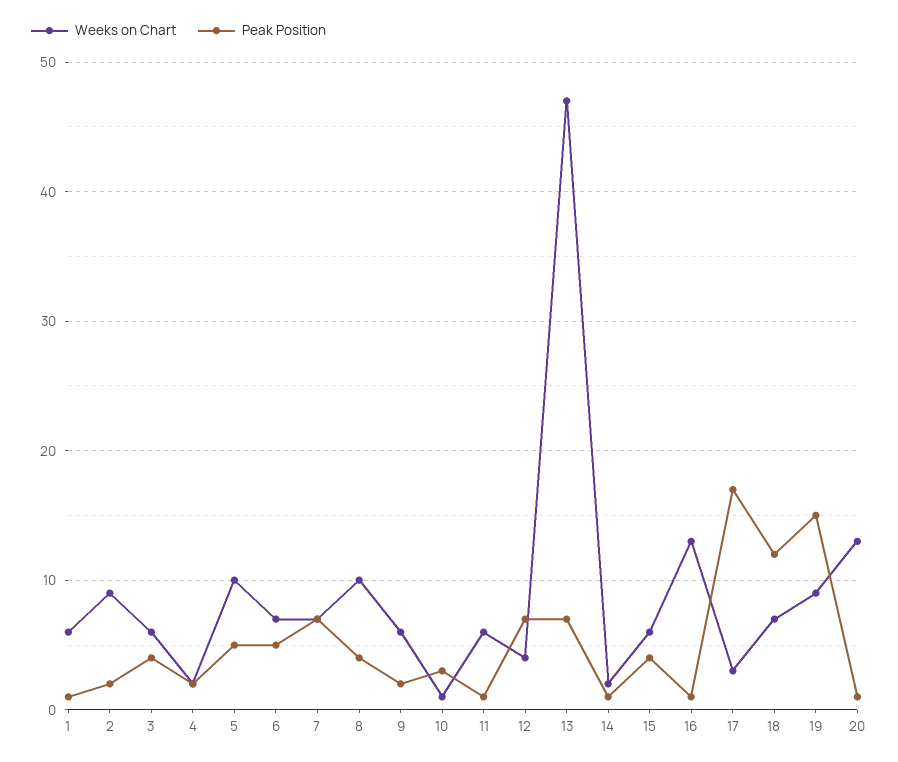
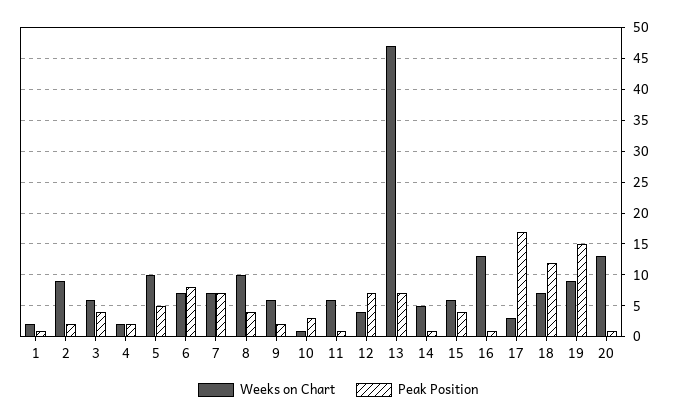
  {
    "Weeks on Chart": {
-     "1": 6,
+     "1": 2,
      "2": 9,
      "3": 6,
      "4": 2,
      "5": 10,
      "6": 7,
      "7": 7,
      "8": 10,
      "9": 6,
      "10": 1,
      "11": 6,
      "12": 4,
      "13": 47,
-     "14": 2,
+     "14": 5,
      "15": 6,
      "16": 13,
      "17": 3,
      "18": 7,
      "19": 9,
      "20": 13
    },
    "Peak Position": {
      "1": 1,
      "2": 2,
      "3": 4,
      "4": 2,
      "5": 5,
-     "6": 5,
+     "6": 8,
      "7": 7,
      "8": 4,
      "9": 2,
      "10": 3,
      "11": 1,
      "12": 7,
      "13": 7,
      "14": 1,
      "15": 4,
      "16": 1,
      "17": 17,
      "18": 12,
      "19": 15,
      "20": 1
    }
  }

